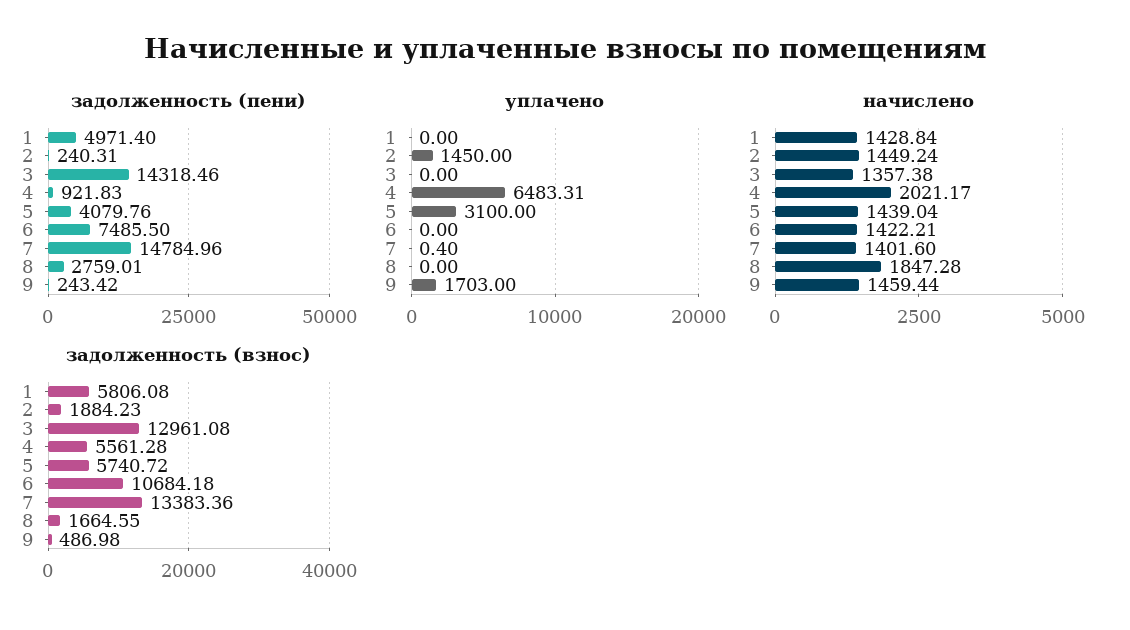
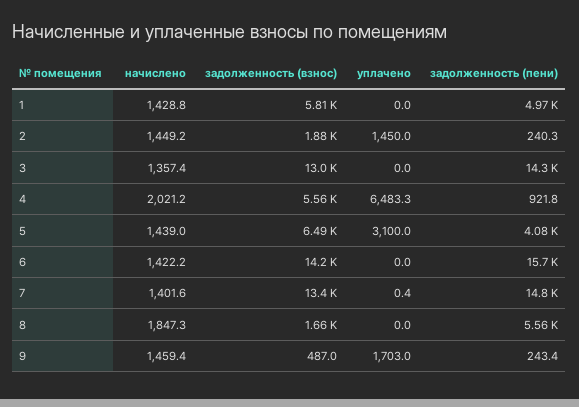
  {
    "задолженность (пени)": {
      "1": 4971.4,
      "2": 240.31,
      "3": 14318.46,
      "4": 921.83,
      "5": 4079.76,
-     "6": 7485.5,
+     "6": 15700,
      "7": 14784.96,
-     "8": 2759.01,
+     "8": 5560,
      "9": 243.42
    },
    "уплачено": {
      "1": 0,
      "2": 1450,
      "3": 0,
      "4": 6483.31,
      "5": 3100,
      "6": 0,
      "7": 0.4,
      "8": 0,
      "9": 1703
    },
    "начислено": {
      "1": 1428.84,
      "2": 1449.24,
      "3": 1357.38,
      "4": 2021.17,
      "5": 1439.04,
      "6": 1422.21,
      "7": 1401.6,
      "8": 1847.28,
      "9": 1459.44
    },
    "задолженность (взнос)": {
      "1": 5806.08,
      "2": 1884.23,
      "3": 12961.08,
      "4": 5561.28,
-     "5": 5740.72,
+     "5": 6490,
-     "6": 10684.18,
+     "6": 14200,
      "7": 13383.36,
      "8": 1664.55,
      "9": 486.98
    }
  }

